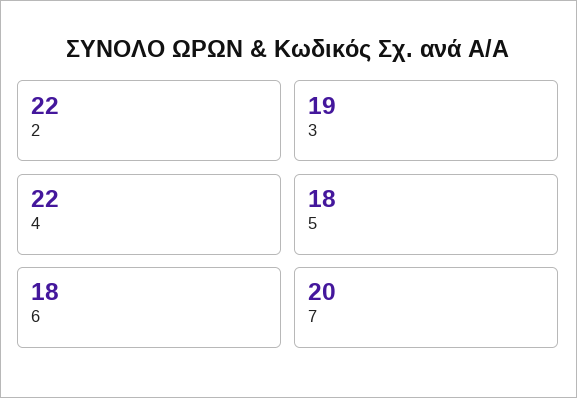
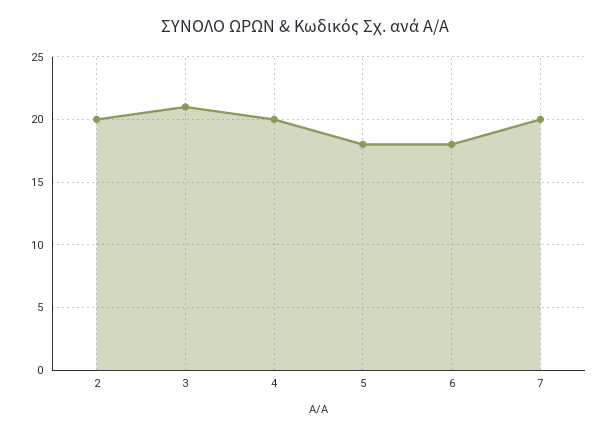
  {
-   "2": 22,
+   "2": 20,
-   "3": 19,
+   "3": 21,
-   "4": 22,
+   "4": 20,
    "5": 18,
    "6": 18,
    "7": 20
  }

